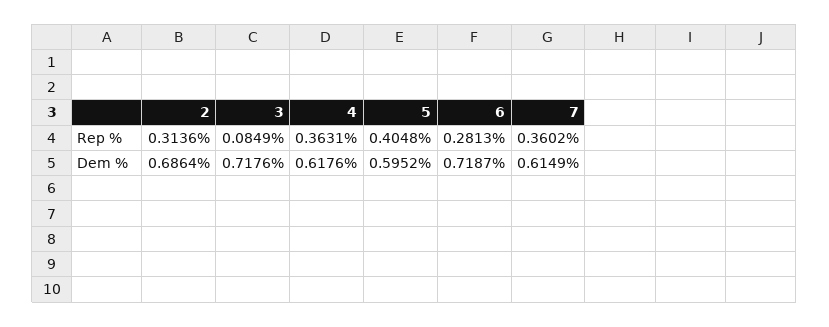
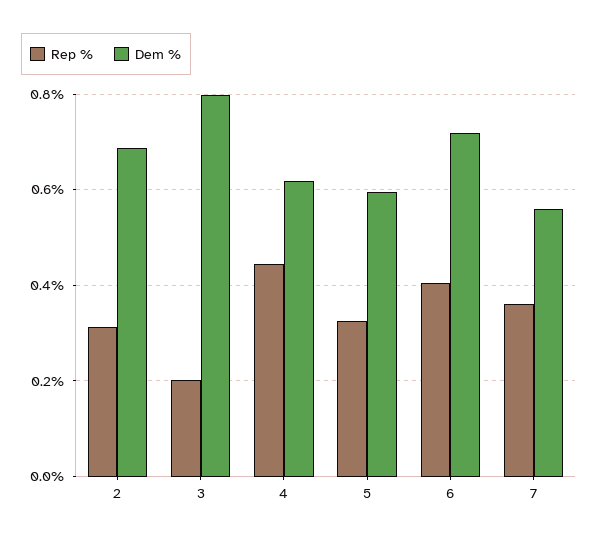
  {
    "Rep %": {
      "2": 0.3136,
-     "3": 0.0849,
+     "3": 0.2,
-     "4": 0.3631,
+     "4": 0.44,
-     "5": 0.4048,
+     "5": 0.32,
-     "6": 0.2813,
+     "6": 0.4,
      "7": 0.3602
    },
    "Dem %": {
      "2": 0.6864,
-     "3": 0.7176,
+     "3": 0.8,
      "4": 0.6176,
      "5": 0.5952,
      "6": 0.7187,
-     "7": 0.6149
+     "7": 0.56
    }
  }

